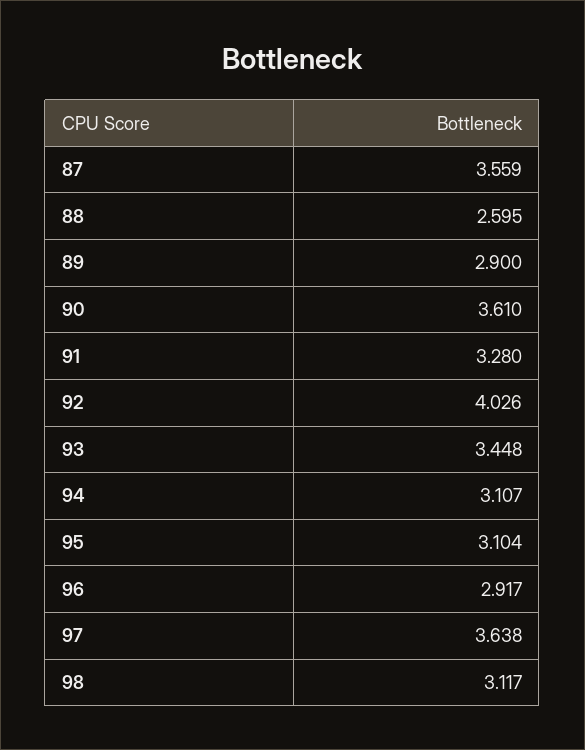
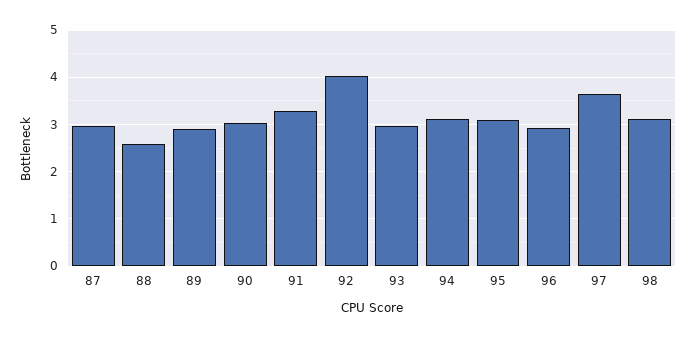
  {
-   "87": 3.559,
+   "87": 3,
    "88": 2.595,
    "89": 2.9,
-   "90": 3.61,
+   "90": 3,
    "91": 3.28,
    "92": 4.026,
-   "93": 3.448,
+   "93": 3,
    "94": 3.107,
    "95": 3.104,
    "96": 2.917,
    "97": 3.638,
    "98": 3.117
  }

